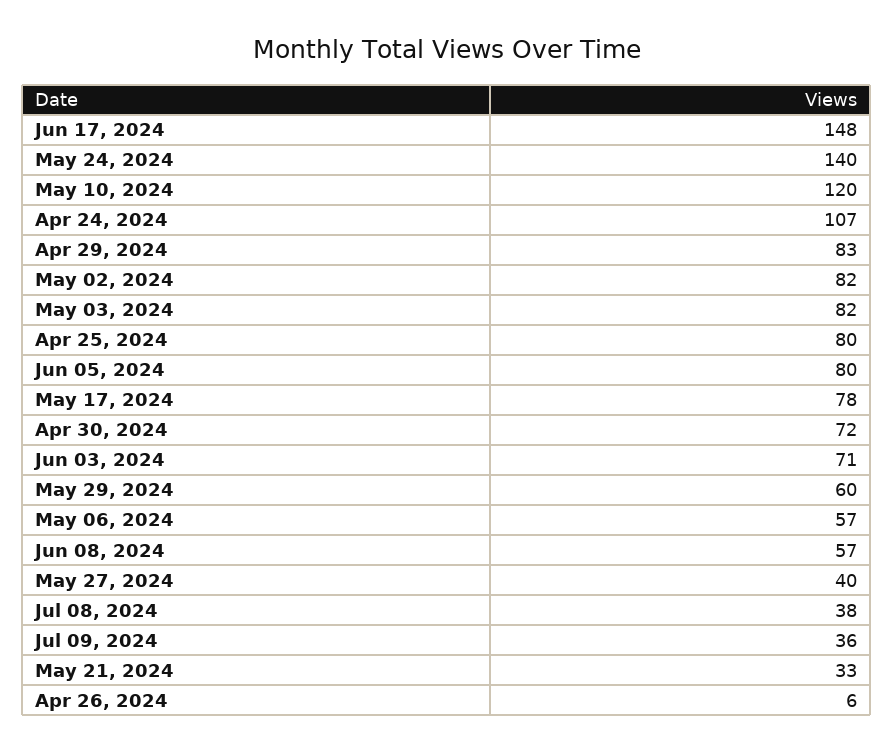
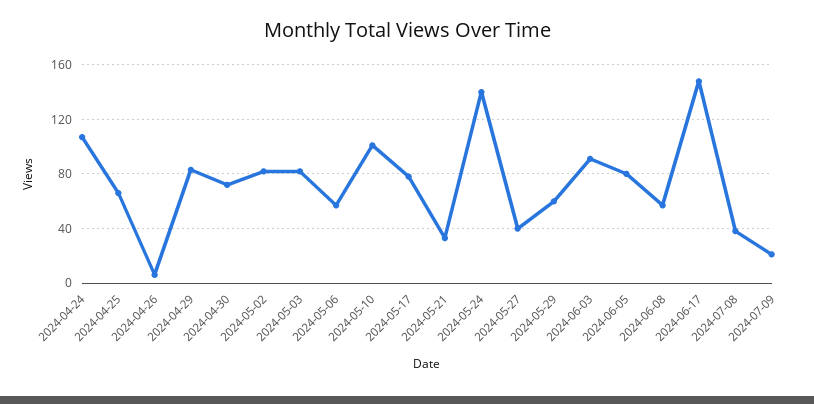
  {
    "Jun 17, 2024": 148,
    "May 24, 2024": 140,
-   "May 10, 2024": 120,
+   "May 10, 2024": 100,
    "Apr 24, 2024": 107,
    "Apr 29, 2024": 83,
    "May 02, 2024": 82,
    "May 03, 2024": 82,
-   "Apr 25, 2024": 80,
+   "Apr 25, 2024": 65,
    "Jun 05, 2024": 80,
    "May 17, 2024": 78,
    "Apr 30, 2024": 72,
-   "Jun 03, 2024": 71,
+   "Jun 03, 2024": 90,
    "May 29, 2024": 60,
    "May 06, 2024": 57,
    "Jun 08, 2024": 57,
    "May 27, 2024": 40,
    "Jul 08, 2024": 38,
-   "Jul 09, 2024": 36,
+   "Jul 09, 2024": 20,
    "May 21, 2024": 33,
    "Apr 26, 2024": 6
  }

